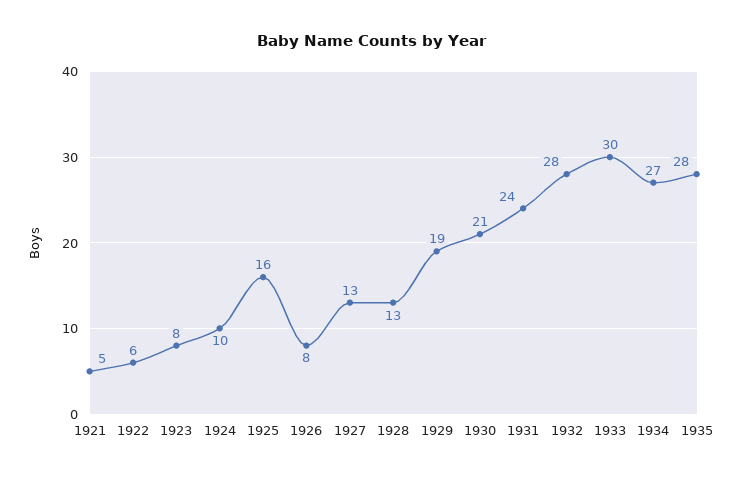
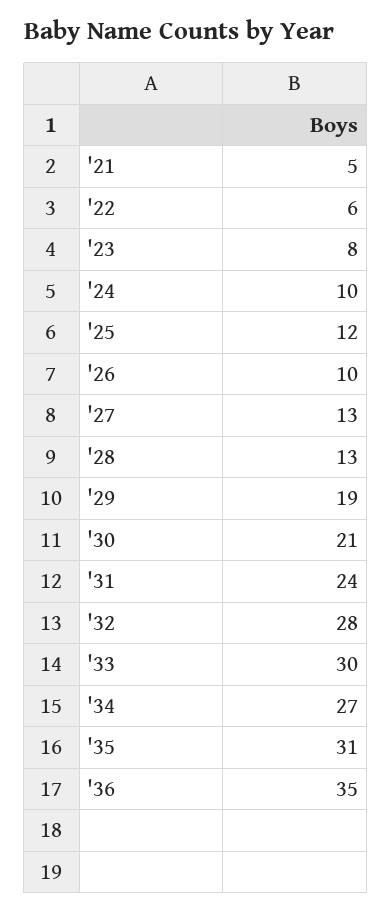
  {
    "1921": 5,
    "1922": 6,
    "1923": 8,
    "1924": 10,
-   "1925": 16,
+   "1925": 12,
-   "1926": 8,
+   "1926": 10,
    "1927": 13,
    "1928": 13,
    "1929": 19,
    "1930": 21,
    "1931": 24,
    "1932": 28,
    "1933": 30,
    "1934": 27,
-   "1935": 28
+   "1935": 31,
+   "'36": 35
  }

